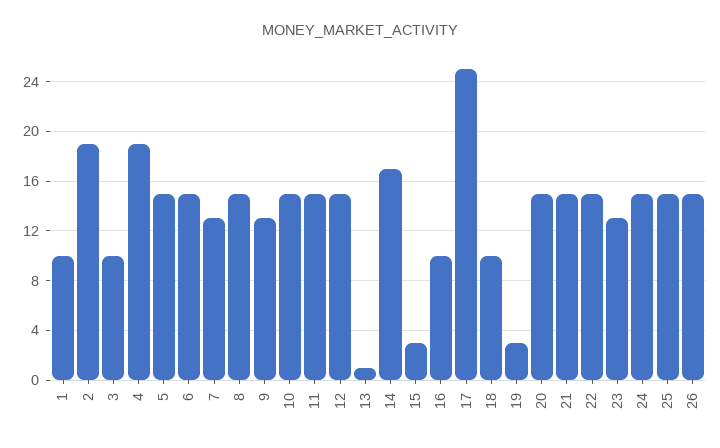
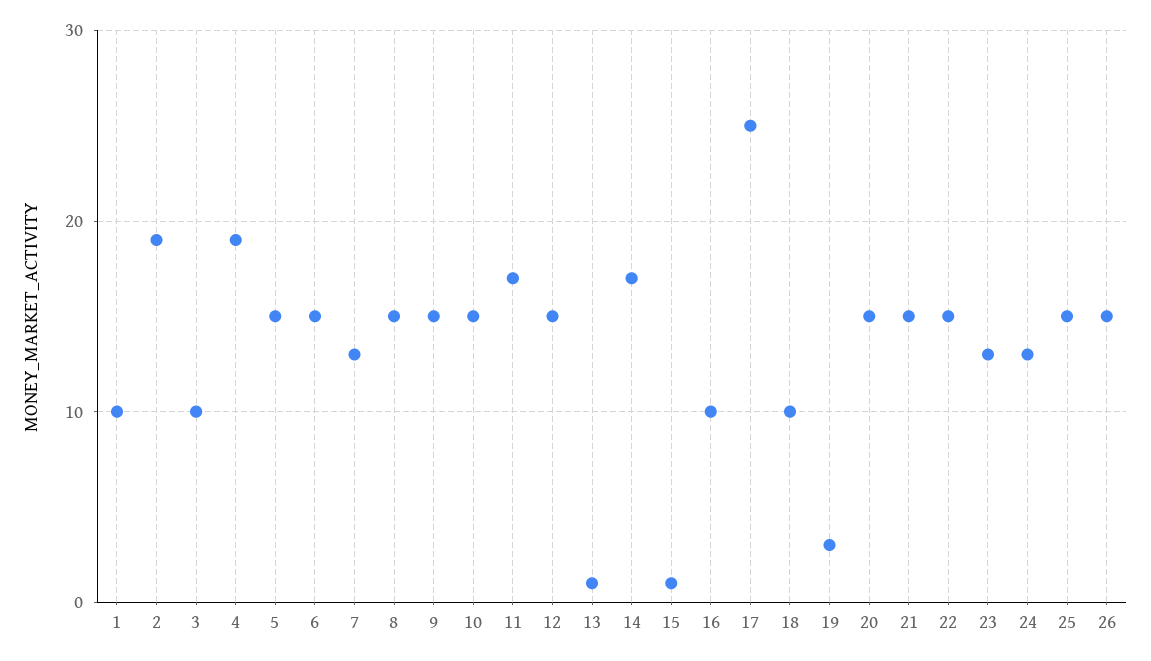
  {
    "1": 10,
    "2": 19,
    "3": 10,
    "4": 19,
    "5": 15,
    "6": 15,
    "7": 13,
    "8": 15,
-   "9": 13,
+   "9": 15,
    "10": 15,
-   "11": 15,
+   "11": 17,
    "12": 15,
    "13": 1,
    "14": 17,
-   "15": 3,
+   "15": 1,
    "16": 10,
    "17": 25,
    "18": 10,
    "19": 3,
    "20": 15,
    "21": 15,
    "22": 15,
    "23": 13,
-   "24": 15,
+   "24": 13,
    "25": 15,
    "26": 15
  }

